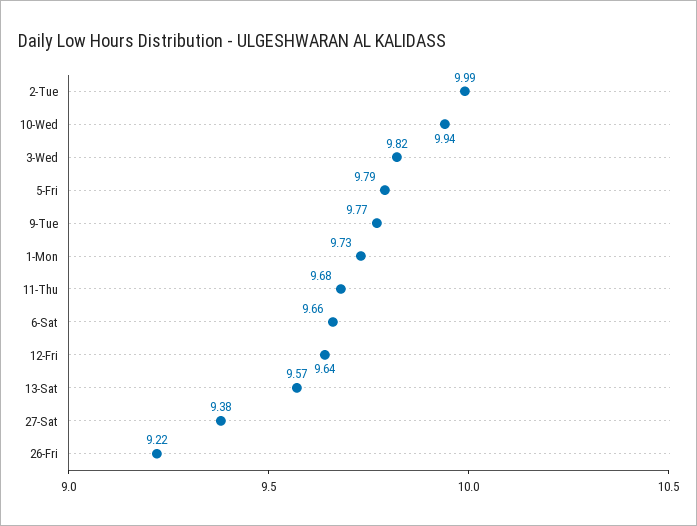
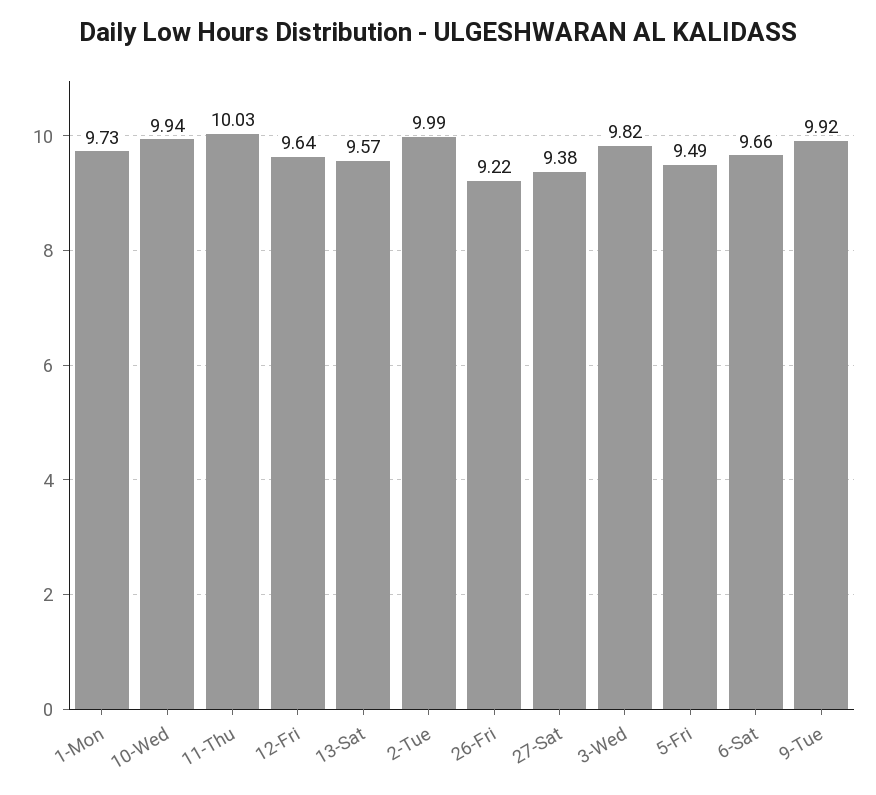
  {
    "2-Tue": 9.99,
    "10-Wed": 9.94,
    "3-Wed": 9.82,
-   "5-Fri": 9.79,
+   "5-Fri": 9.49,
-   "9-Tue": 9.77,
+   "9-Tue": 9.92,
    "1-Mon": 9.73,
-   "11-Thu": 9.68,
+   "11-Thu": 10.03,
    "6-Sat": 9.66,
    "12-Fri": 9.64,
    "13-Sat": 9.57,
    "27-Sat": 9.38,
    "26-Fri": 9.22
  }

